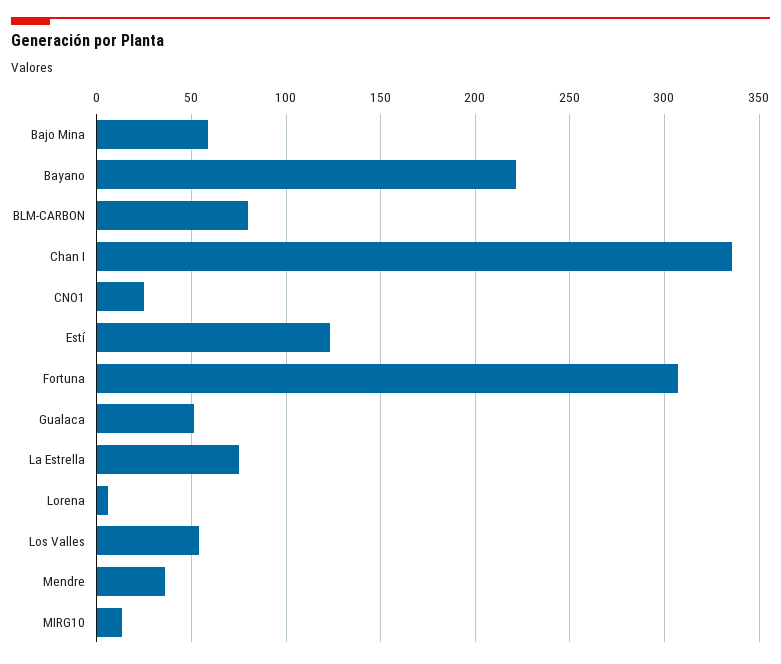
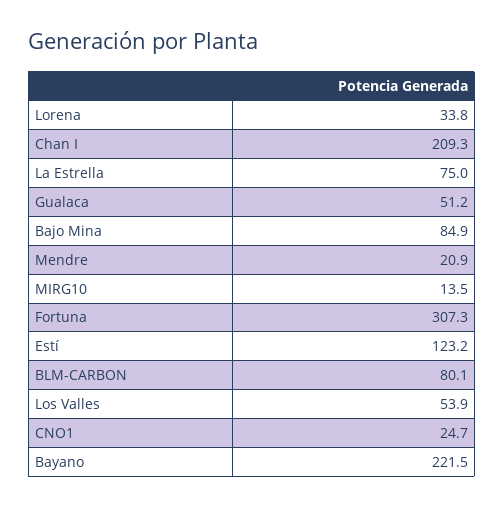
  {
-   "Bajo Mina": 60,
+   "Bajo Mina": 84.9,
    "Bayano": 221.5,
    "BLM-CARBON": 80.1,
-   "Chan I": 335,
+   "Chan I": 209.3,
    "CNO1": 24.7,
    "Estí": 123.2,
    "Fortuna": 307.3,
    "Gualaca": 51.2,
    "La Estrella": 75,
-   "Lorena": 5,
+   "Lorena": 33.8,
    "Los Valles": 53.9,
-   "Mendre": 35,
+   "Mendre": 20.9,
    "MIRG10": 13.5
  }

